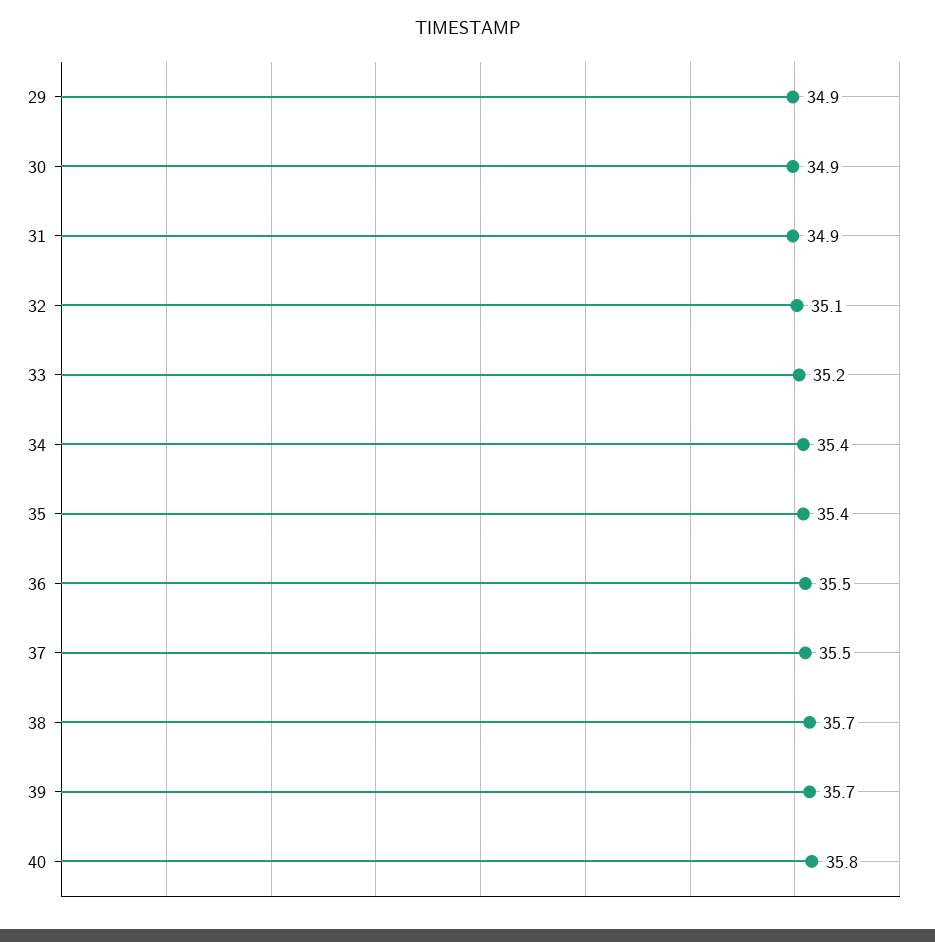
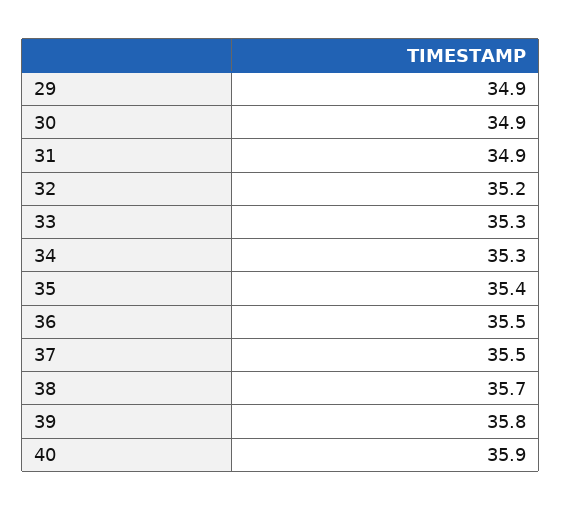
  {
    "29": 34.9,
    "30": 34.9,
    "31": 34.9,
-   "32": 35.1,
+   "32": 35.2,
-   "33": 35.2,
+   "33": 35.3,
-   "34": 35.4,
+   "34": 35.3,
    "35": 35.4,
    "36": 35.5,
    "37": 35.5,
    "38": 35.7,
-   "39": 35.7,
+   "39": 35.8,
-   "40": 35.8
+   "40": 35.9
  }

